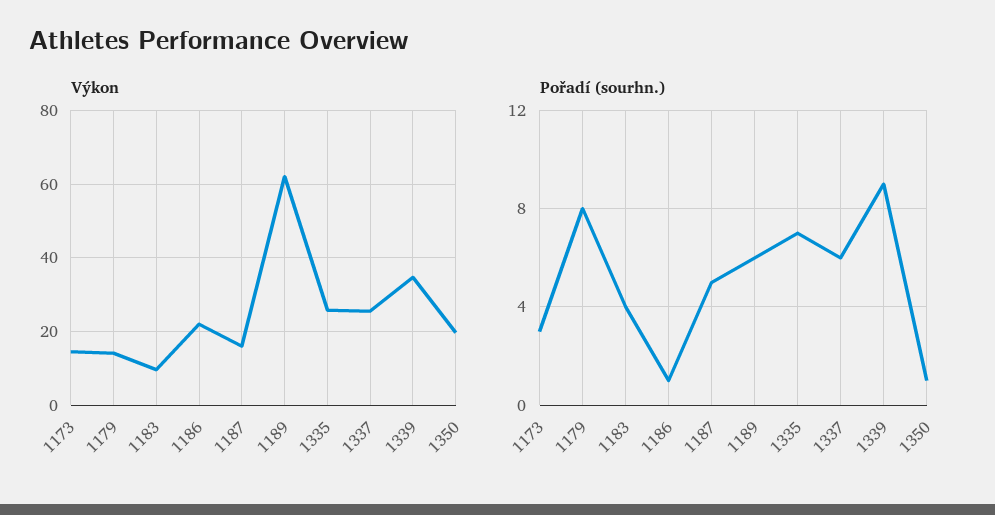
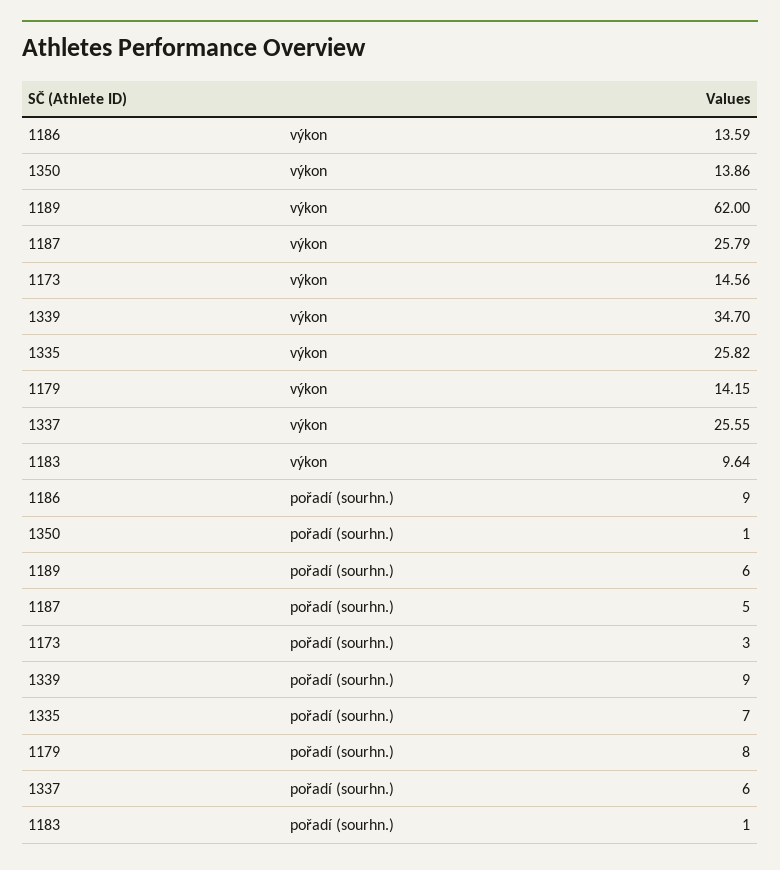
  {
    "Výkon": {
      "1173": 14.56,
      "1179": 14.15,
      "1183": 9.64,
-     "1186": 22,
+     "1186": 13.59,
-     "1187": 16,
+     "1187": 25.79,
      "1189": 62,
      "1335": 25.82,
      "1337": 25.55,
      "1339": 34.7,
-     "1350": 20
+     "1350": 13.86
    },
    "Pořadí (sourhn.)": {
      "1173": 3,
      "1179": 8,
-     "1183": 4,
+     "1183": 1,
-     "1186": 1,
+     "1186": 9,
      "1187": 5,
      "1189": 6,
      "1335": 7,
      "1337": 6,
      "1339": 9,
      "1350": 1
    }
  }

